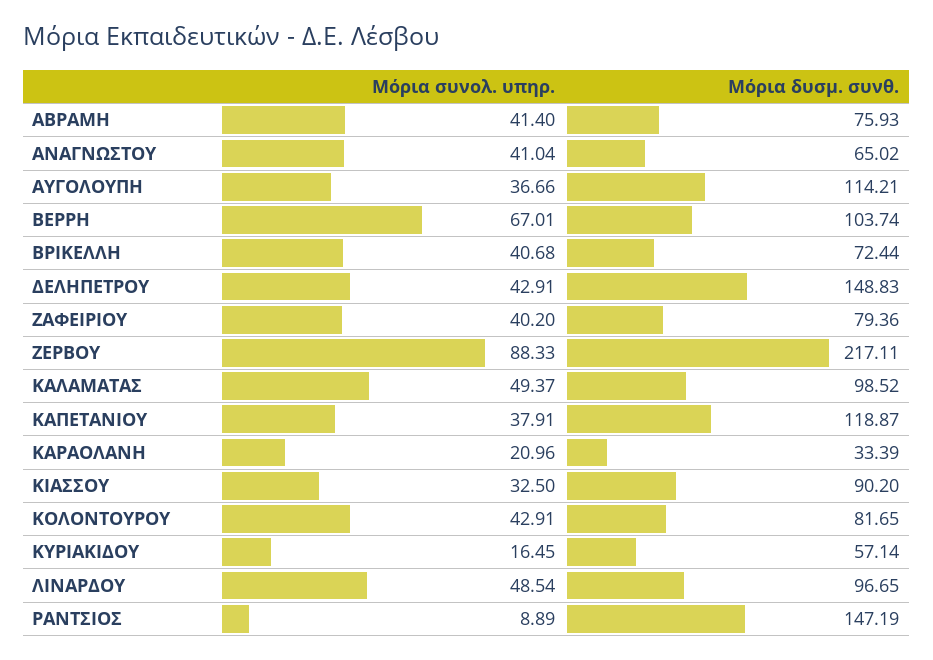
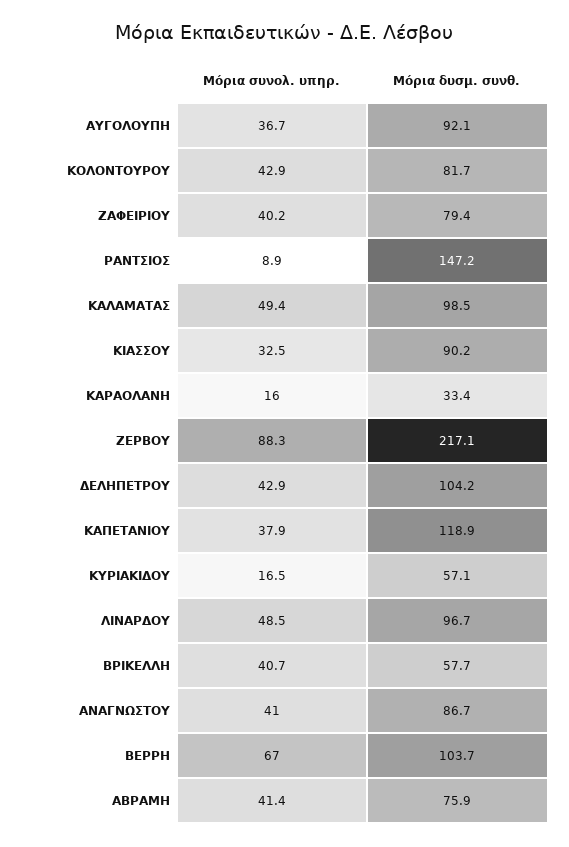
  {
    "Μόρια συνολ. υπηρ.": {
      "ΑΒΡΑΜΗ": 41.4,
      "ΑΝΑΓΝΩΣΤΟΥ": 41.04,
      "ΑΥΓΟΛΟΥΠΗ": 36.66,
      "ΒΕΡΡΗ": 67.01,
      "ΒΡΙΚΕΛΛΗ": 40.68,
      "ΔΕΛΗΠΕΤΡΟΥ": 42.91,
      "ΖΑΦΕΙΡΙΟΥ": 40.2,
      "ΖΕΡΒΟΥ": 88.33,
      "ΚΑΛΑΜΑΤΑΣ": 49.37,
      "ΚΑΠΕΤΑΝΙΟΥ": 37.91,
-     "ΚΑΡΑΟΛΑΝΗ": 20.96,
+     "ΚΑΡΑΟΛΑΝΗ": 16,
      "ΚΙΑΣΣΟΥ": 32.5,
      "ΚΟΛΟΝΤΟΥΡΟΥ": 42.91,
      "ΚΥΡΙΑΚΙΔΟΥ": 16.45,
      "ΛΙΝΑΡΔΟΥ": 48.54,
      "ΡΑΝΤΣΙΟΣ": 8.89
    },
    "Μόρια δυσμ. συνθ.": {
      "ΑΒΡΑΜΗ": 75.93,
-     "ΑΝΑΓΝΩΣΤΟΥ": 65.02,
+     "ΑΝΑΓΝΩΣΤΟΥ": 86.7,
-     "ΑΥΓΟΛΟΥΠΗ": 114.21,
+     "ΑΥΓΟΛΟΥΠΗ": 92.1,
      "ΒΕΡΡΗ": 103.74,
-     "ΒΡΙΚΕΛΛΗ": 72.44,
+     "ΒΡΙΚΕΛΛΗ": 57.7,
-     "ΔΕΛΗΠΕΤΡΟΥ": 148.83,
+     "ΔΕΛΗΠΕΤΡΟΥ": 104.2,
      "ΖΑΦΕΙΡΙΟΥ": 79.36,
      "ΖΕΡΒΟΥ": 217.11,
      "ΚΑΛΑΜΑΤΑΣ": 98.52,
      "ΚΑΠΕΤΑΝΙΟΥ": 118.87,
      "ΚΑΡΑΟΛΑΝΗ": 33.39,
      "ΚΙΑΣΣΟΥ": 90.2,
      "ΚΟΛΟΝΤΟΥΡΟΥ": 81.65,
      "ΚΥΡΙΑΚΙΔΟΥ": 57.14,
      "ΛΙΝΑΡΔΟΥ": 96.65,
      "ΡΑΝΤΣΙΟΣ": 147.19
    }
  }

